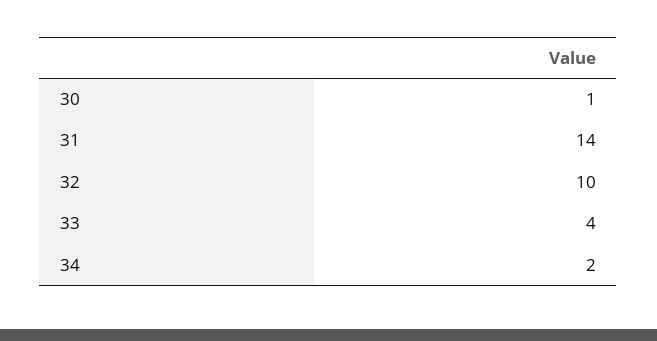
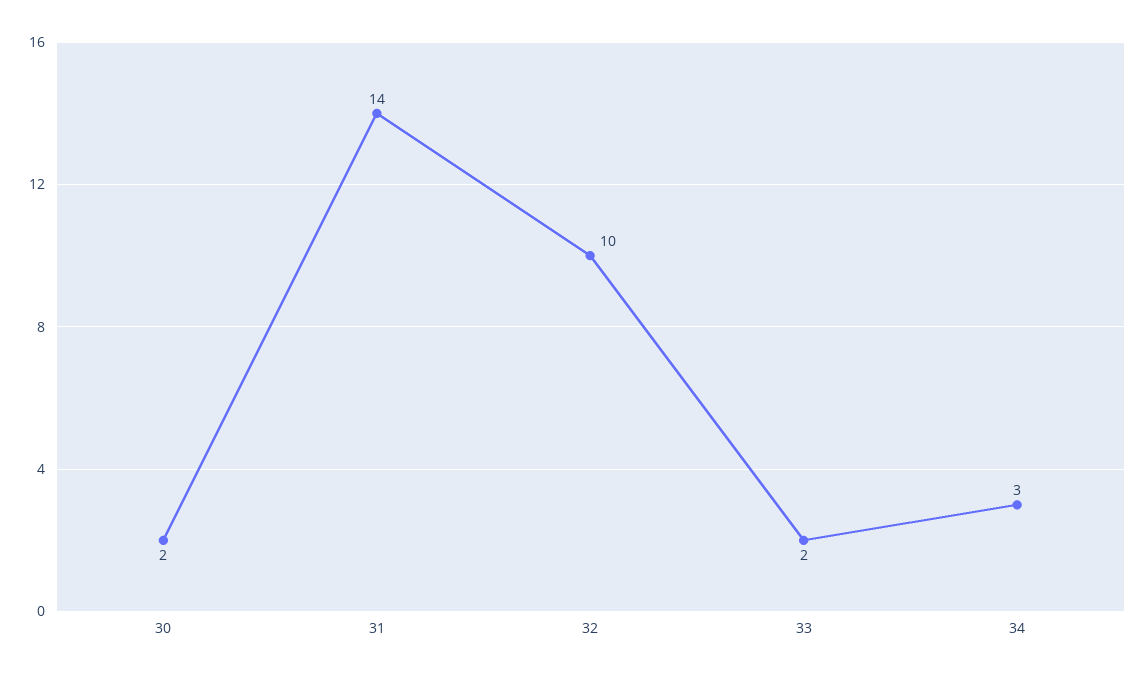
  {
-   "30": 1,
+   "30": 2,
    "31": 14,
    "32": 10,
-   "33": 4,
+   "33": 2,
-   "34": 2
+   "34": 3
  }

